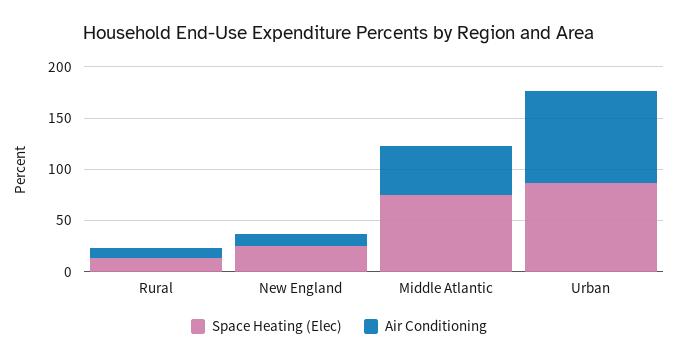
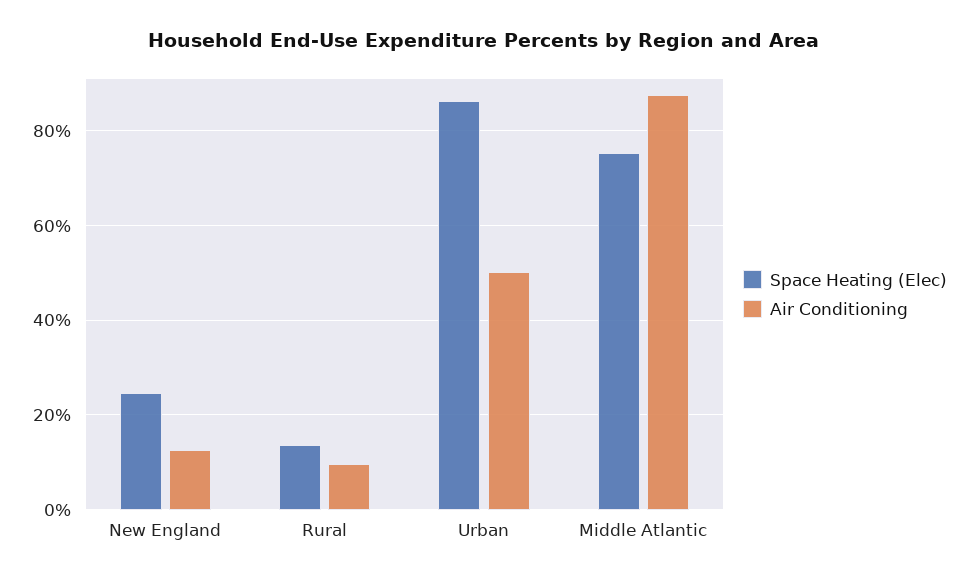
  {
    "Space Heating (Elec)": {
      "Rural": 14,
      "New England": 24,
      "Middle Atlantic": 76,
      "Urban": 86
    },
    "Air Conditioning": {
      "Rural": 10,
      "New England": 12,
-     "Middle Atlantic": 50,
+     "Middle Atlantic": 88,
-     "Urban": 90
+     "Urban": 50
    }
  }

